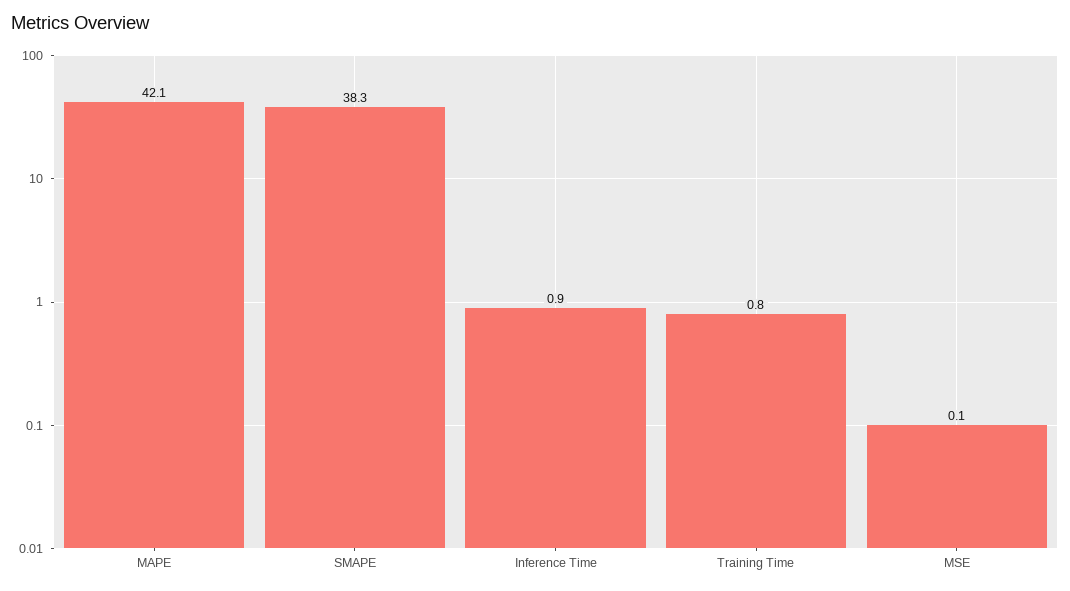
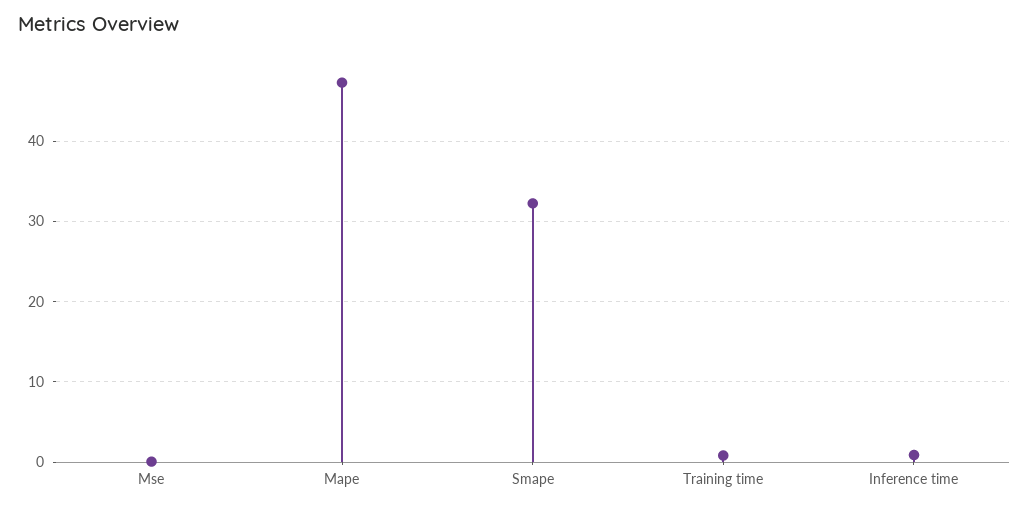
  {
-   "MAPE": 42.1,
+   "MAPE": 47,
-   "SMAPE": 38.3,
+   "SMAPE": 32,
    "Inference Time": 0.9,
    "Training Time": 0.8,
    "MSE": 0.1
  }

